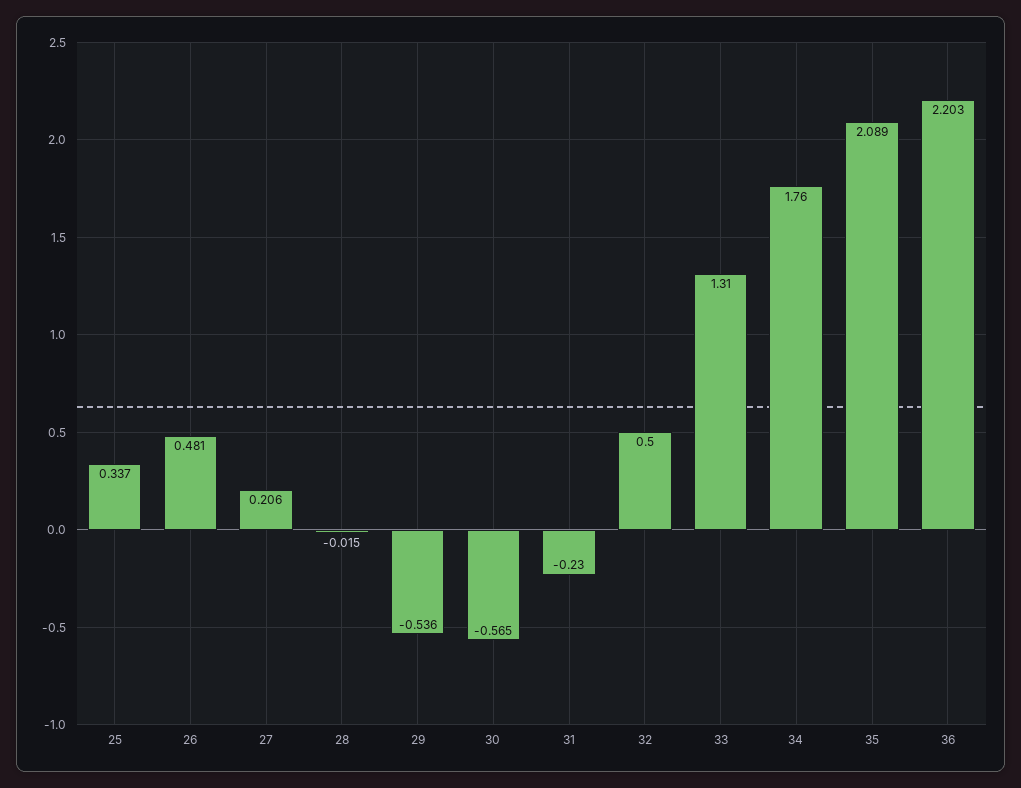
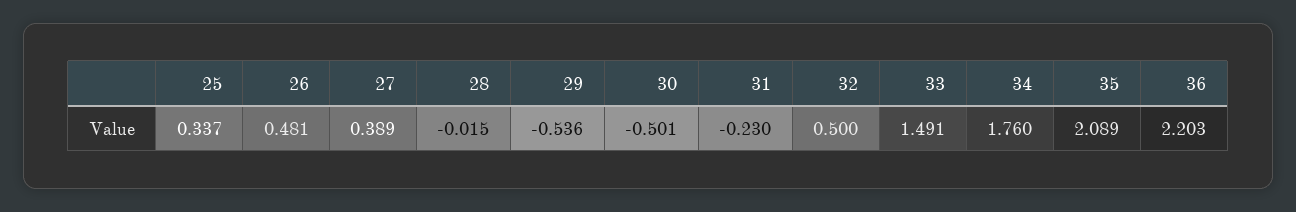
  {
    "25": 0.337,
    "26": 0.481,
-   "27": 0.206,
+   "27": 0.389,
    "28": -0.015,
    "29": -0.536,
-   "30": -0.565,
+   "30": -0.501,
    "31": -0.23,
    "32": 0.5,
-   "33": 1.31,
+   "33": 1.491,
    "34": 1.76,
    "35": 2.089,
    "36": 2.203
  }

